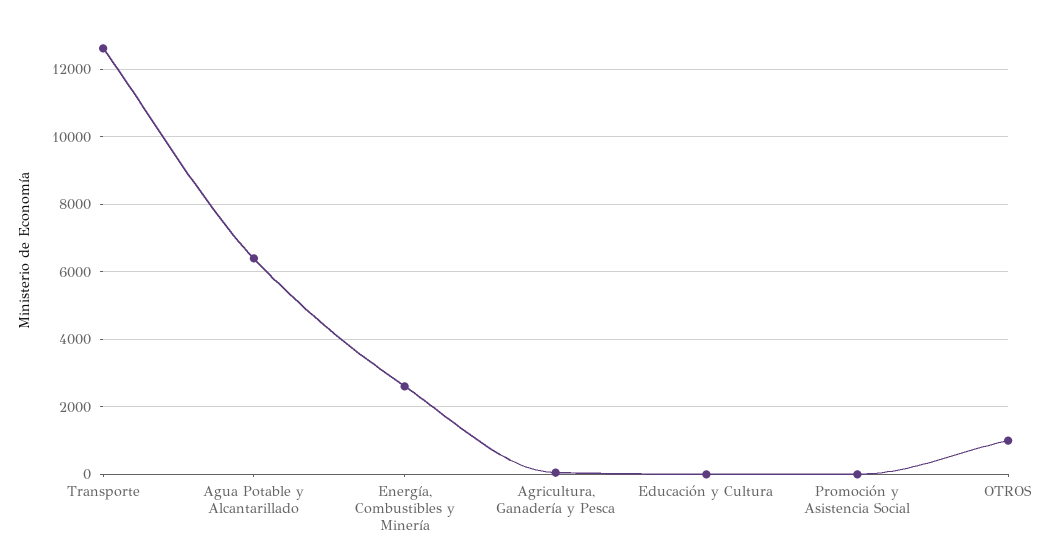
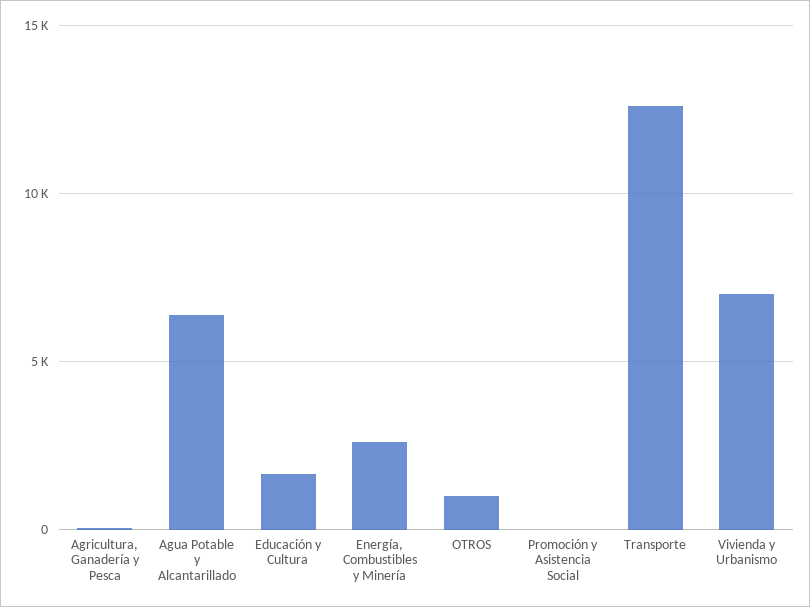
  {
    "Transporte": 12600,
    "Agua Potable y Alcantarillado": 6400,
    "Energía, Combustibles y Minería": 2600,
    "Agricultura, Ganadería y Pesca": 0,
-   "Educación y Cultura": 0,
+   "Educación y Cultura": 1500,
    "Promoción y Asistencia Social": 0,
-   "OTROS": 1000
+   "OTROS": 1000,
+   "Vivienda y Urbanismo": 7000
  }

